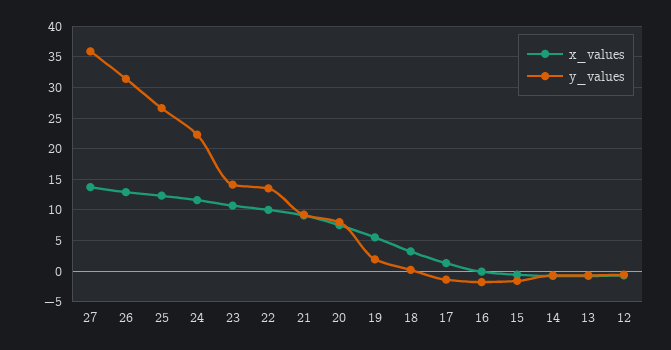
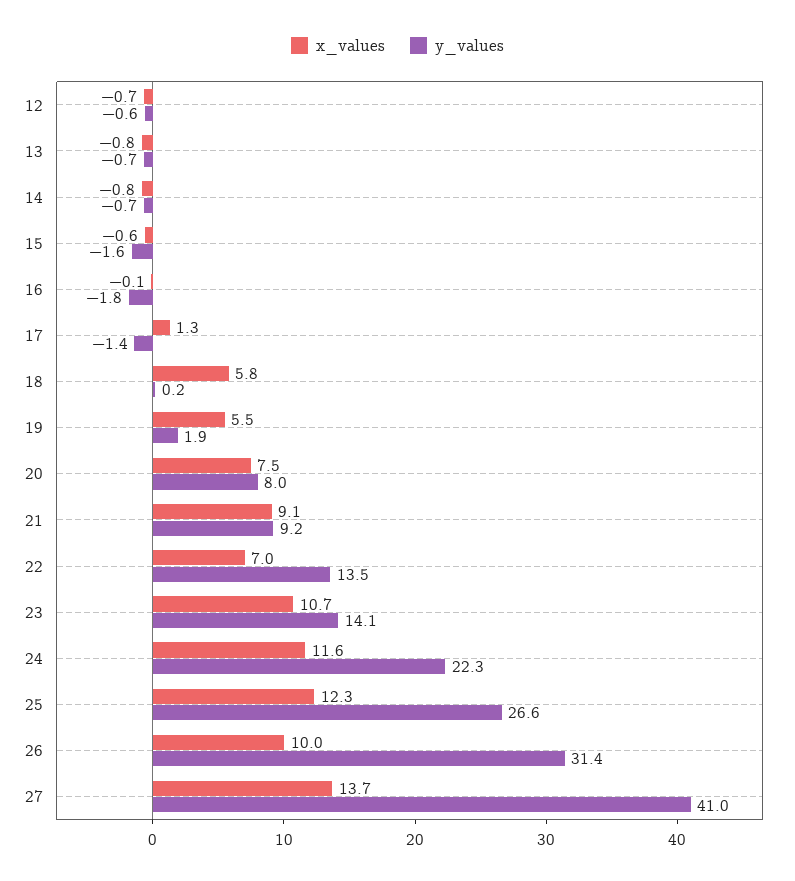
  {
    "x_values": {
      "27": 13.7,
-     "26": 13,
+     "26": 10,
      "25": 12.3,
      "24": 11.6,
      "23": 10.7,
-     "22": 10,
+     "22": 7,
      "21": 9.1,
      "20": 7.5,
      "19": 5.5,
-     "18": 3,
+     "18": 5.8,
      "17": 1.3,
      "16": -0.1,
      "15": -0.6,
      "14": -0.8,
      "13": -0.8,
      "12": -0.7
    },
    "y_values": {
-     "27": 36,
+     "27": 41,
      "26": 31.4,
      "25": 26.6,
      "24": 22.3,
      "23": 14.1,
      "22": 13.5,
      "21": 9.2,
      "20": 8,
      "19": 1.9,
      "18": 0.2,
      "17": -1.4,
      "16": -1.8,
      "15": -1.6,
      "14": -0.7,
      "13": -0.7,
      "12": -0.6
    }
  }

